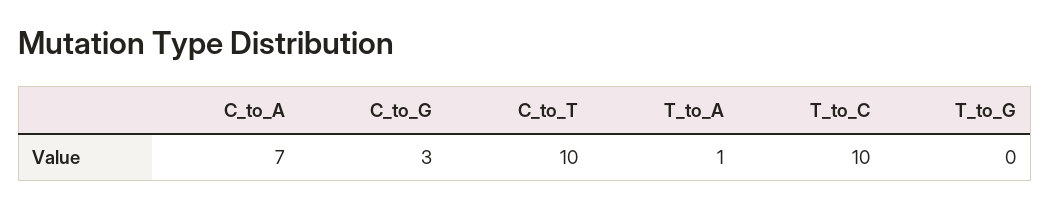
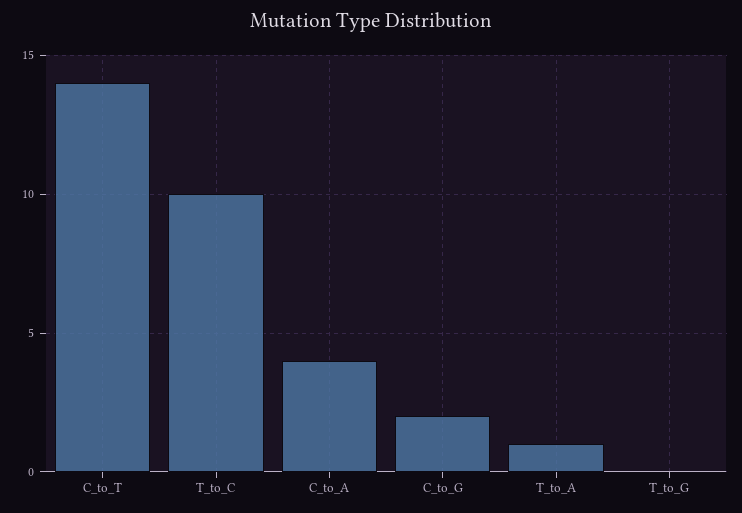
  {
-   "C_to_A": 7,
+   "C_to_A": 4,
-   "C_to_G": 3,
+   "C_to_G": 2,
-   "C_to_T": 10,
+   "C_to_T": 14,
    "T_to_A": 1,
    "T_to_C": 10,
    "T_to_G": 0
  }

